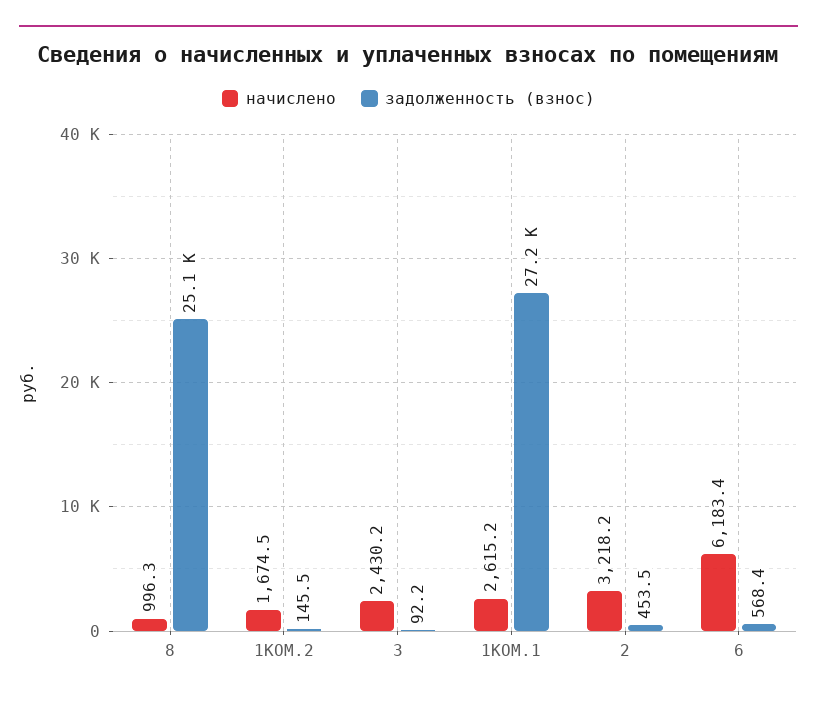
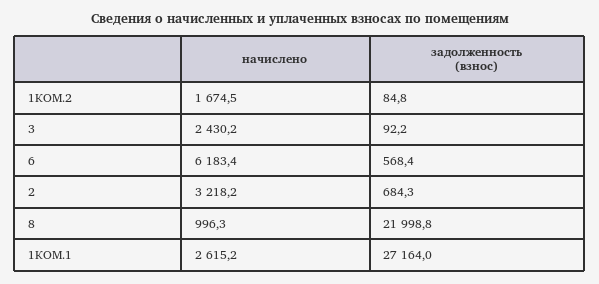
  {
    "начислено": {
      "8": 996.3,
      "1КОМ.2": 1674.5,
      "3": 2430.2,
      "1КОМ.1": 2615.2,
      "2": 3218.2,
      "6": 6183.4
    },
    "задолженность (взнос)": {
-     "8": 25100,
+     "8": 21998.8,
-     "1КОМ.2": 145.5,
+     "1КОМ.2": 84.8,
      "3": 92.2,
      "1КОМ.1": 27164,
-     "2": 453.5,
+     "2": 684.3,
      "6": 568.4
    }
  }

